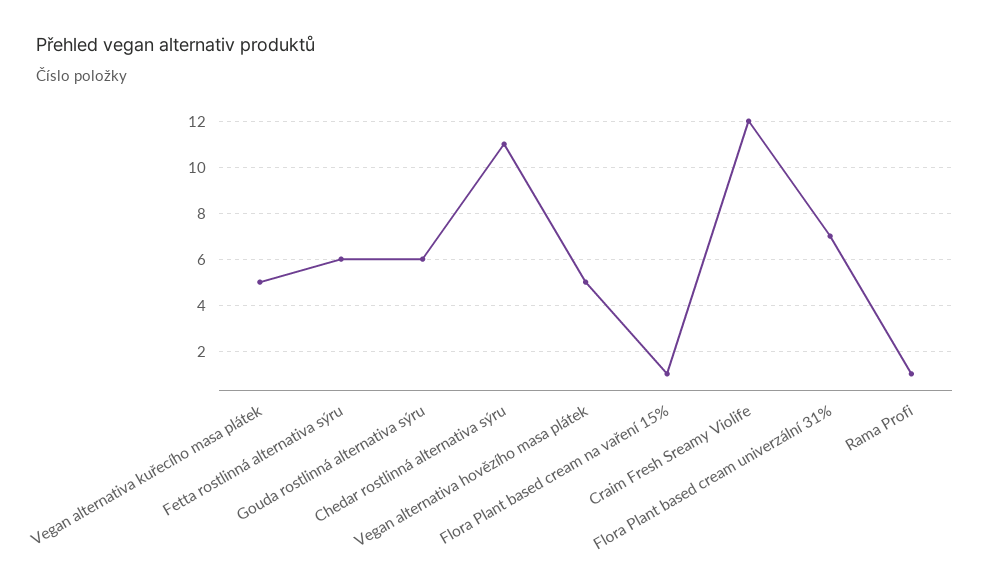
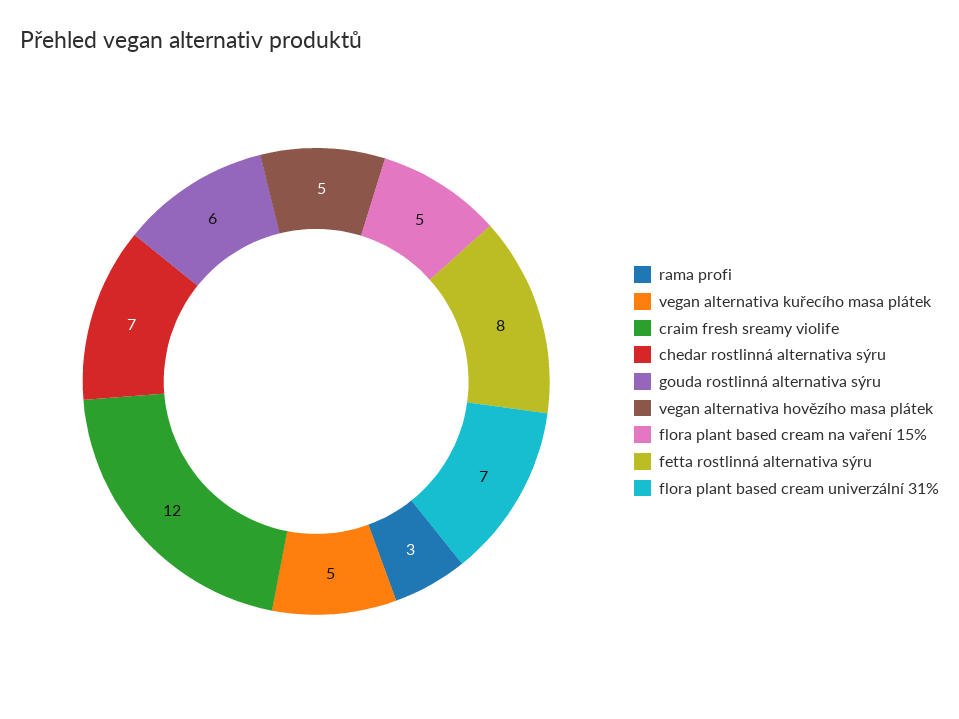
  {
    "Vegan alternativa kuřecího masa plátek": 5,
-   "Fetta rostlinná alternativa sýru": 6,
+   "Fetta rostlinná alternativa sýru": 8,
    "Gouda rostlinná alternativa sýru": 6,
-   "Chedar rostlinná alternativa sýru": 11,
+   "Chedar rostlinná alternativa sýru": 7,
    "Vegan alternativa hovězího masa plátek": 5,
-   "Flora Plant based cream na vaření 15%": 1,
+   "Flora Plant based cream na vaření 15%": 5,
    "Craim Fresh Sreamy Violife": 12,
    "Flora Plant based cream univerzální 31%": 7,
-   "Rama Profi": 1
+   "Rama Profi": 3
  }

